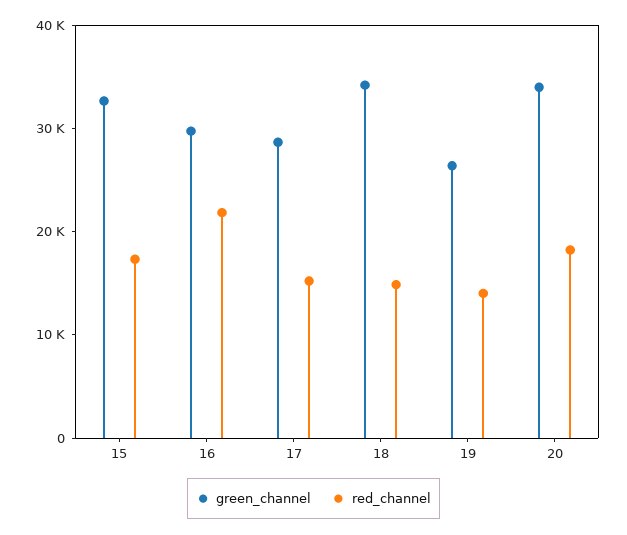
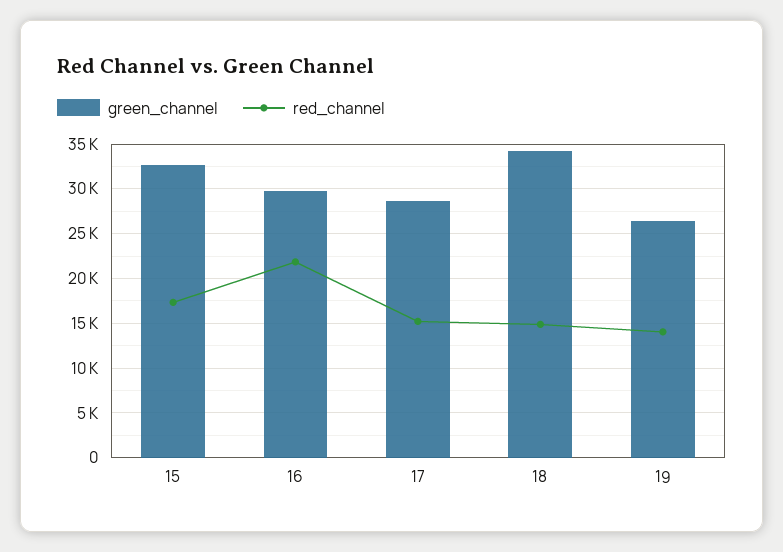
  {
    "green_channel": {
      "15": 33000,
      "16": 30000,
      "17": 29000,
      "18": 34000,
-     "19": 26000,
+     "19": 26000
-     "20": 34000
    },
    "red_channel": {
      "15": 17000,
      "16": 22000,
      "17": 15000,
      "18": 15000,
-     "19": 14000,
+     "19": 14000
-     "20": 18000
    }
  }

